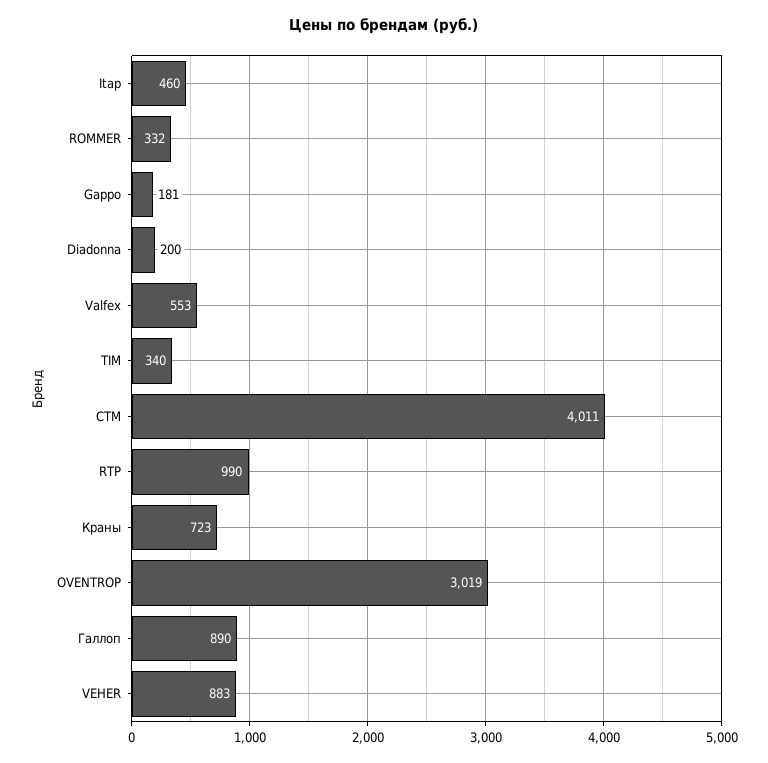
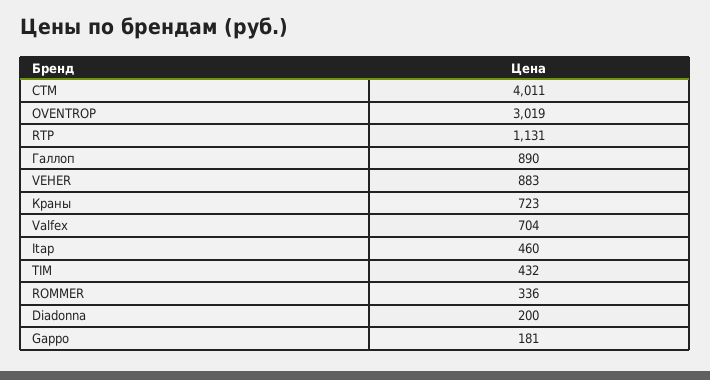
  {
    "Itap": 460,
-   "ROMMER": 332,
+   "ROMMER": 336,
    "Gappo": 181,
    "Diadonna": 200,
-   "Valfex": 553,
+   "Valfex": 704,
-   "TIM": 340,
+   "TIM": 432,
    "СТМ": 4011,
-   "RTP": 990,
+   "RTP": 1131,
    "Краны": 723,
    "OVENTROP": 3019,
    "Галлоп": 890,
    "VEHER": 883
  }

